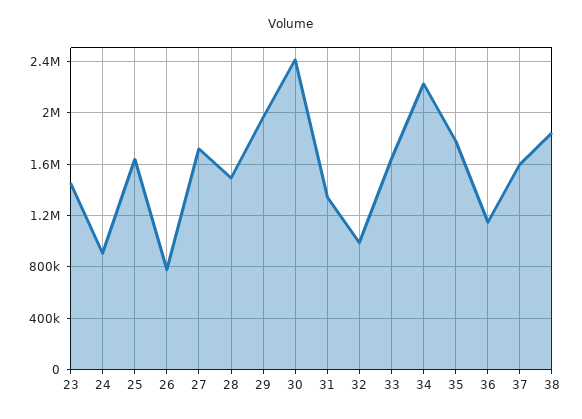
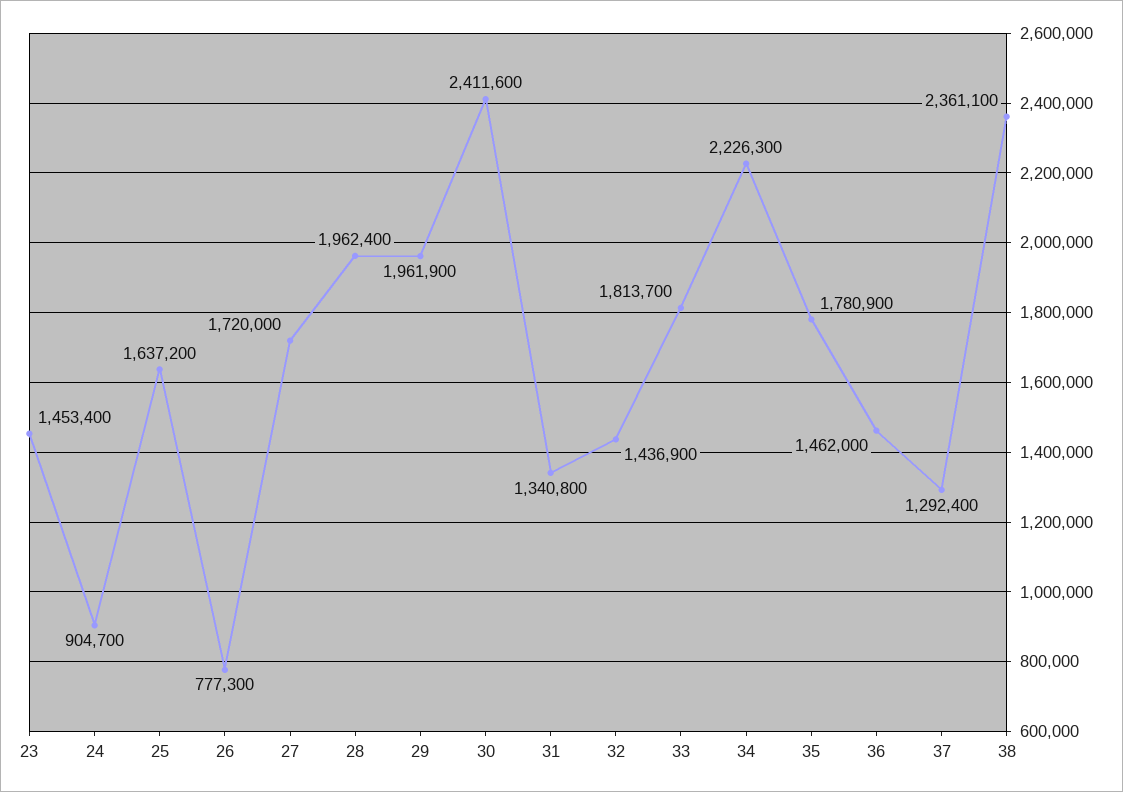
  {
    "23": 1453400,
    "24": 904700,
    "25": 1637200,
    "26": 777300,
    "27": 1720000,
-   "28": 1500000,
+   "28": 1962400,
    "29": 1961900,
    "30": 2411600,
    "31": 1340800,
-   "32": 1000000,
+   "32": 1436900,
-   "33": 1650000,
+   "33": 1813700,
    "34": 2226300,
    "35": 1780900,
-   "36": 1150000,
+   "36": 1462000,
-   "37": 1600000,
+   "37": 1292400,
-   "38": 1850000
+   "38": 2361100
  }

